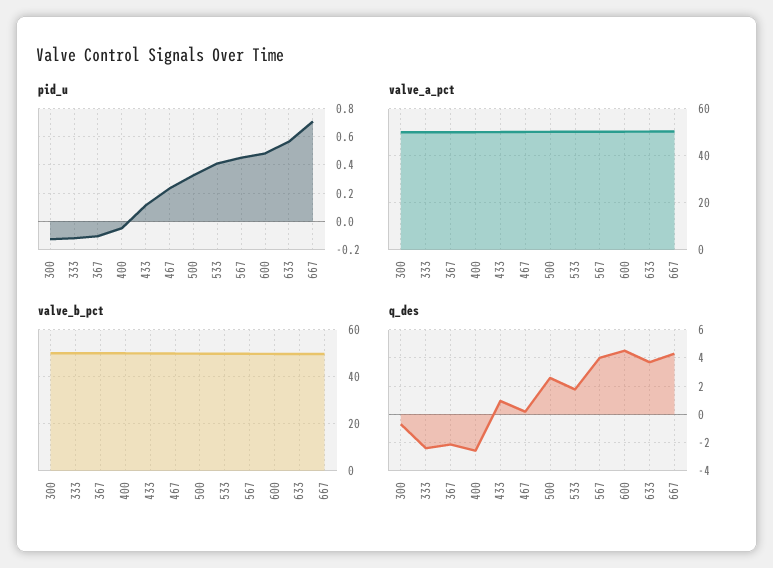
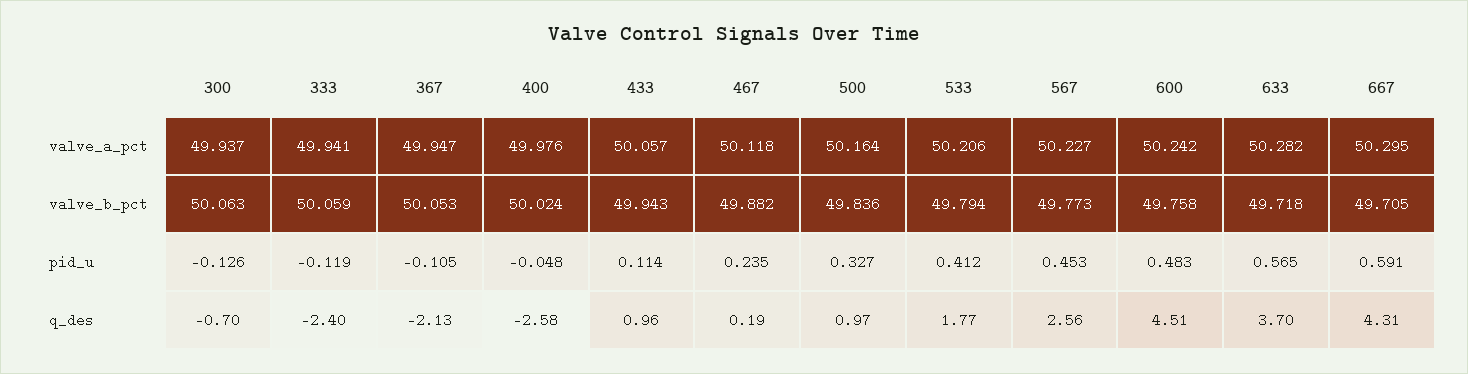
  {
    "pid_u": {
      "300": -0.126,
      "333": -0.119,
      "367": -0.105,
      "400": -0.048,
      "433": 0.114,
      "467": 0.235,
      "500": 0.327,
      "533": 0.412,
      "567": 0.453,
      "600": 0.483,
      "633": 0.565,
-     "667": 0.7
+     "667": 0.591
    },
    "valve_a_pct": {
      "300": 49.937,
      "333": 49.941,
      "367": 49.947,
      "400": 49.976,
      "433": 50.057,
      "467": 50.118,
      "500": 50.164,
      "533": 50.206,
      "567": 50.227,
      "600": 50.242,
      "633": 50.282,
      "667": 50.295
    },
    "valve_b_pct": {
      "300": 50.063,
      "333": 50.059,
      "367": 50.053,
      "400": 50.024,
      "433": 49.943,
      "467": 49.882,
      "500": 49.836,
      "533": 49.794,
      "567": 49.773,
      "600": 49.758,
      "633": 49.718,
      "667": 49.705
    },
    "q_des": {
      "300": -0.7,
      "333": -2.4,
      "367": -2.13,
      "400": -2.58,
      "433": 0.96,
      "467": 0.19,
-     "500": 2.5,
+     "500": 0.97,
      "533": 1.77,
-     "567": 4,
+     "567": 2.56,
      "600": 4.51,
      "633": 3.7,
      "667": 4.31
    }
  }

